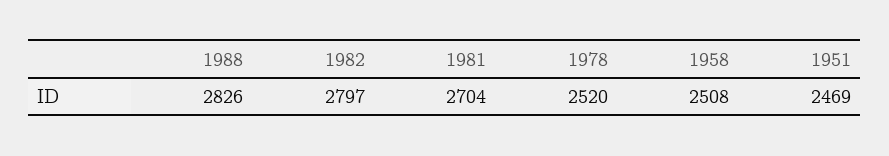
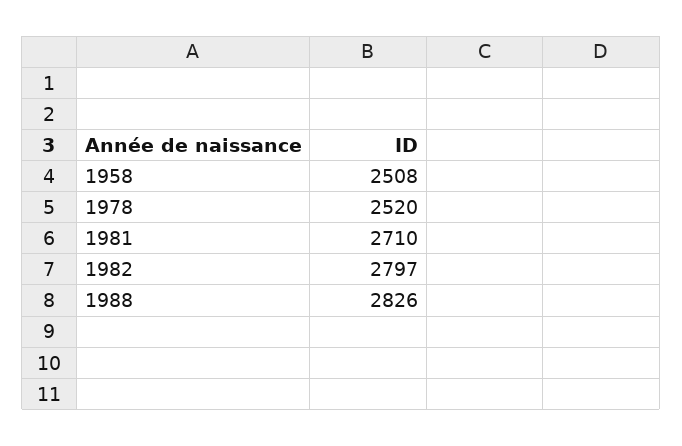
  {
    "1988": 2826,
    "1982": 2797,
-   "1981": 2704,
+   "1981": 2710,
    "1978": 2520,
-   "1958": 2508,
+   "1958": 2508
-   "1951": 2469
  }

